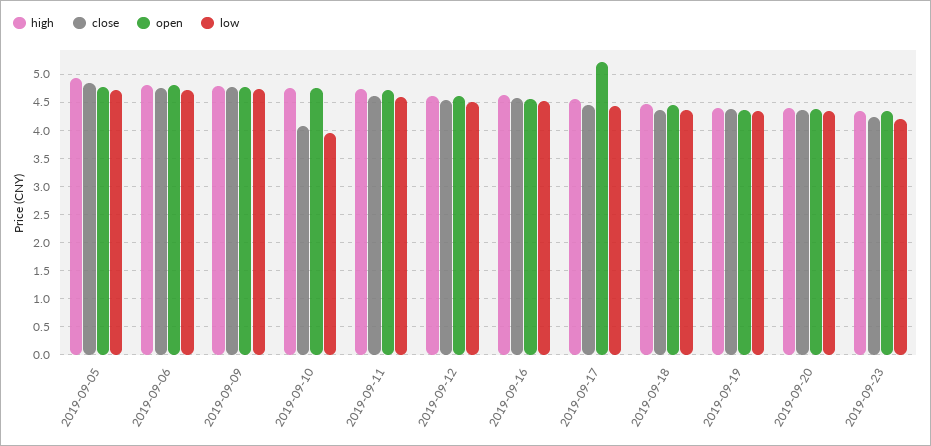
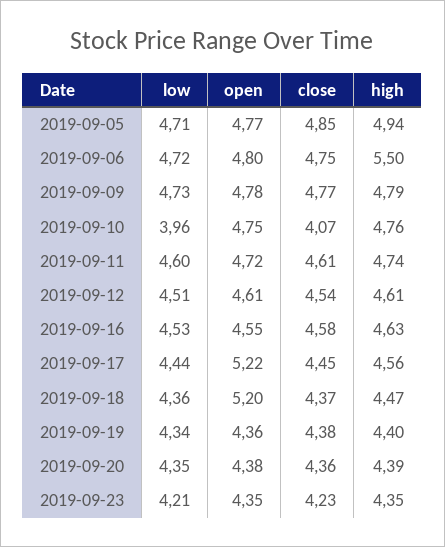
  {
    "high": {
      "2019-09-05": 4.94,
-     "2019-09-06": 4.75,
+     "2019-09-06": 5.5,
      "2019-09-09": 4.79,
      "2019-09-10": 4.76,
      "2019-09-11": 4.74,
      "2019-09-12": 4.61,
      "2019-09-16": 4.63,
      "2019-09-17": 4.56,
      "2019-09-18": 4.47,
      "2019-09-19": 4.4,
      "2019-09-20": 4.39,
      "2019-09-23": 4.35
    },
    "close": {
      "2019-09-05": 4.85,
      "2019-09-06": 4.75,
      "2019-09-09": 4.77,
      "2019-09-10": 4.07,
      "2019-09-11": 4.61,
      "2019-09-12": 4.54,
      "2019-09-16": 4.58,
      "2019-09-17": 4.45,
      "2019-09-18": 4.37,
      "2019-09-19": 4.38,
      "2019-09-20": 4.36,
      "2019-09-23": 4.23
    },
    "open": {
      "2019-09-05": 4.77,
      "2019-09-06": 4.8,
      "2019-09-09": 4.78,
      "2019-09-10": 4.75,
      "2019-09-11": 4.72,
      "2019-09-12": 4.61,
      "2019-09-16": 4.55,
      "2019-09-17": 5.22,
-     "2019-09-18": 4.5,
+     "2019-09-18": 5.2,
      "2019-09-19": 4.36,
      "2019-09-20": 4.38,
      "2019-09-23": 4.35
    },
    "low": {
      "2019-09-05": 4.71,
      "2019-09-06": 4.72,
      "2019-09-09": 4.73,
      "2019-09-10": 3.96,
      "2019-09-11": 4.6,
      "2019-09-12": 4.51,
      "2019-09-16": 4.53,
      "2019-09-17": 4.44,
      "2019-09-18": 4.36,
      "2019-09-19": 4.34,
      "2019-09-20": 4.35,
      "2019-09-23": 4.21
    }
  }

